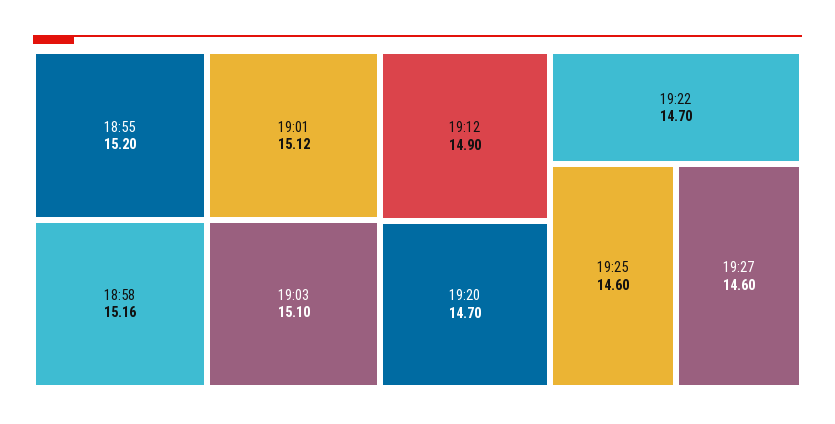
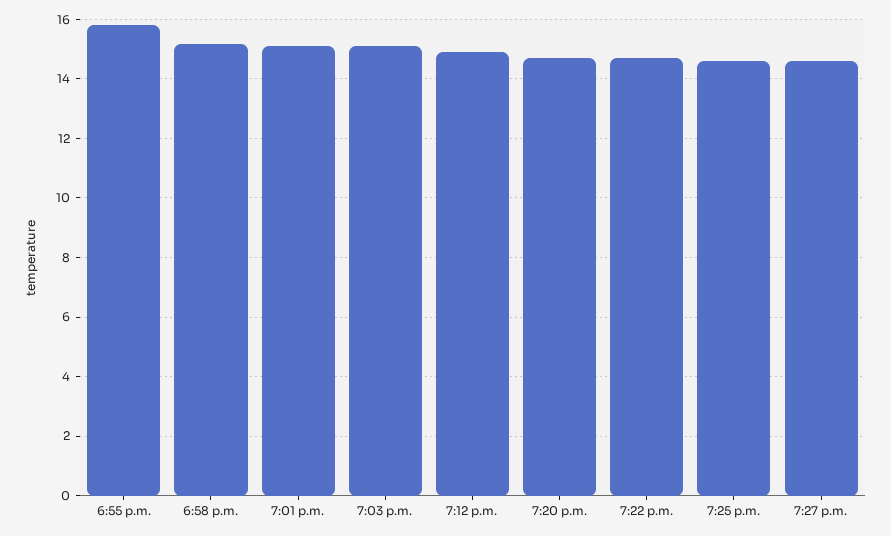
  {
-   "18:55": 15.2,
+   "18:55": 15.75,
    "18:58": 15.16,
    "19:01": 15.12,
    "19:03": 15.1,
    "19:12": 14.9,
    "19:20": 14.7,
    "19:22": 14.7,
    "19:25": 14.6,
    "19:27": 14.6
  }

